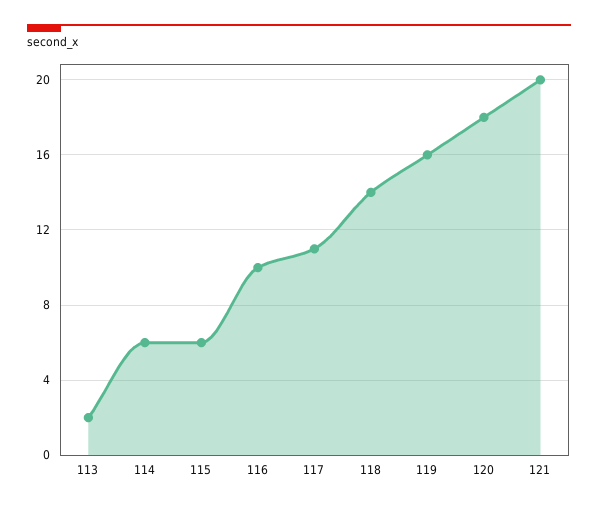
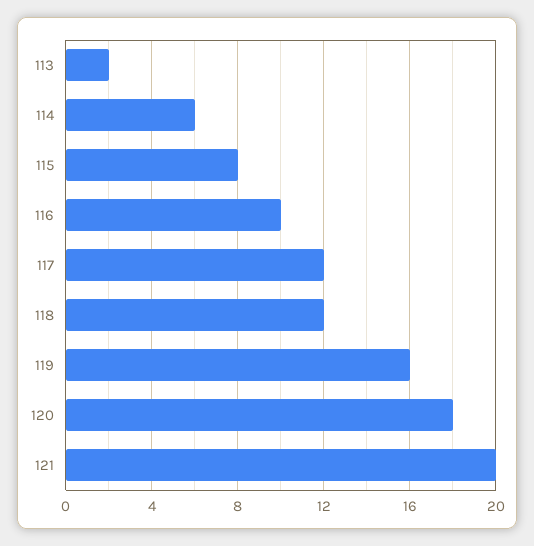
  {
    "113": 2,
    "114": 6,
-   "115": 6,
+   "115": 8,
    "116": 10,
-   "117": 11,
+   "117": 12,
-   "118": 14,
+   "118": 12,
    "119": 16,
    "120": 18,
    "121": 20
  }

